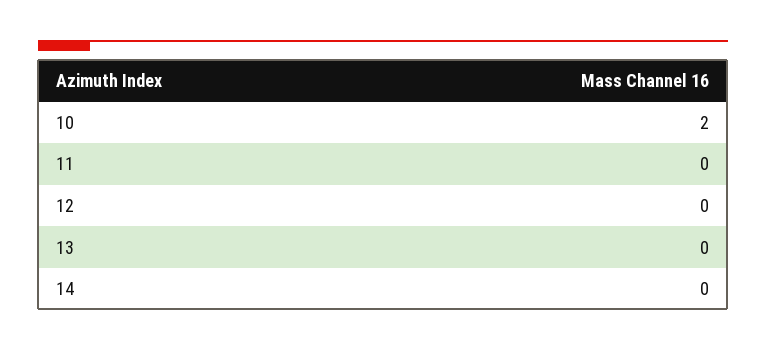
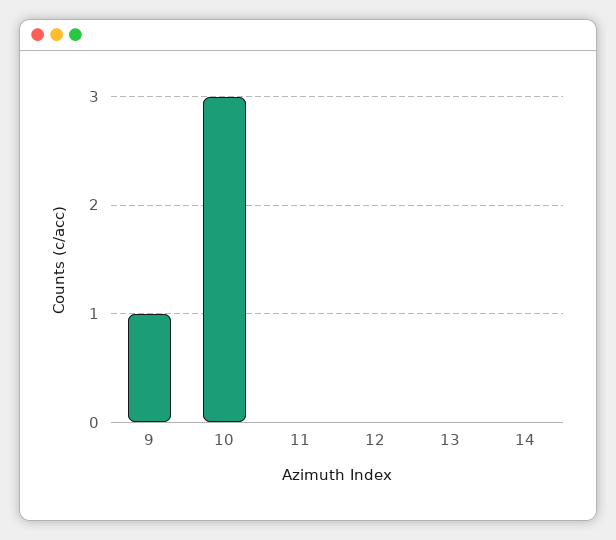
  {
-   "10": 2,
+   "10": 3,
    "11": 0,
    "12": 0,
    "13": 0,
-   "14": 0
+   "14": 0,
+   "9": 1
  }

